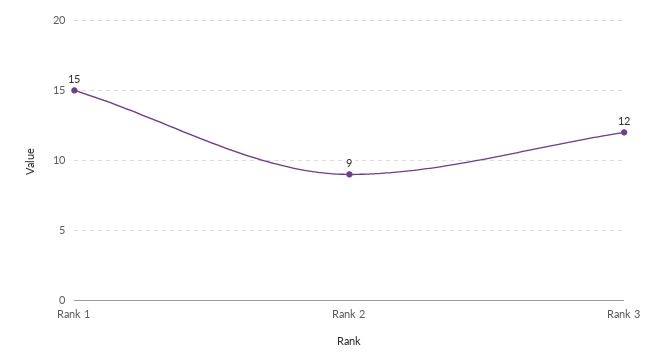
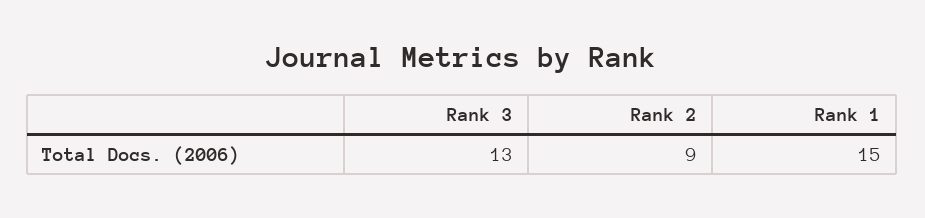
  {
    "Rank 1": 15,
    "Rank 2": 9,
-   "Rank 3": 12
+   "Rank 3": 13
  }

